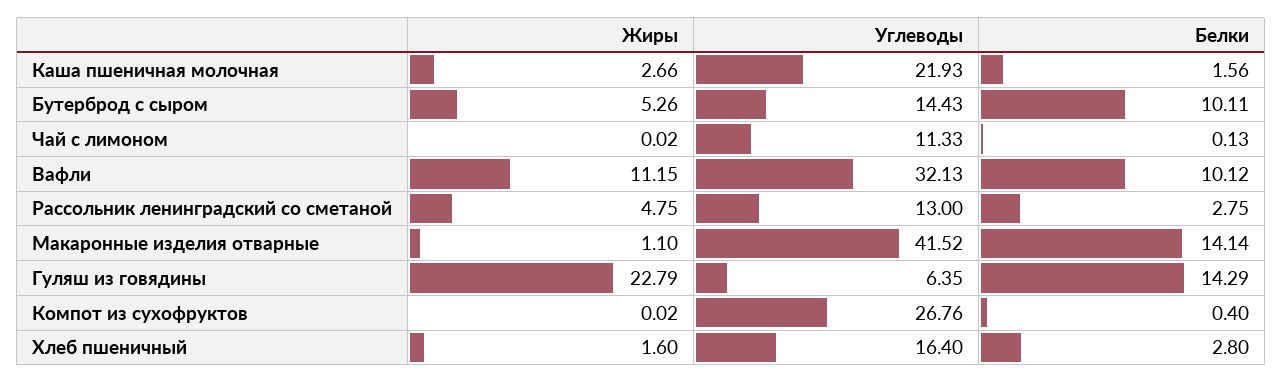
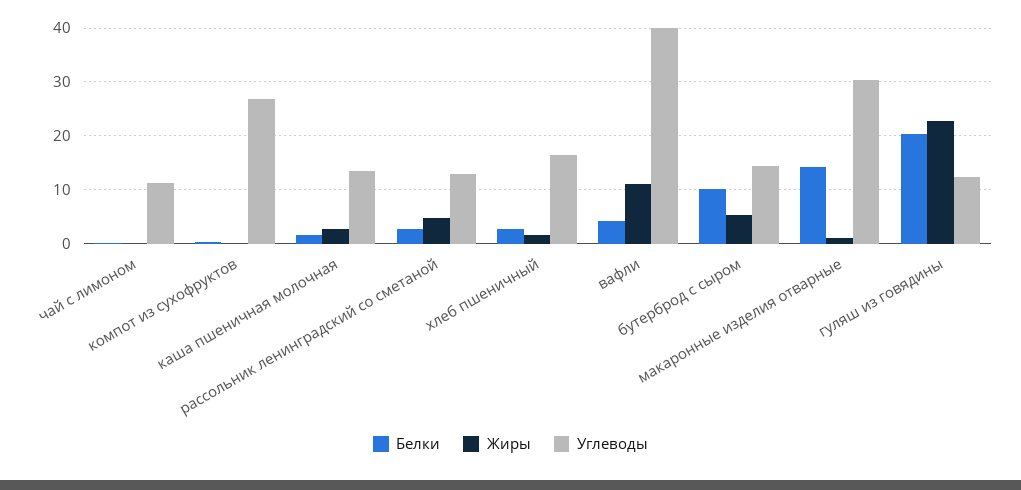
  {
    "Жиры": {
      "Каша пшеничная молочная": 2.66,
      "Бутерброд с сыром": 5.26,
      "Чай с лимоном": 0.02,
      "Вафли": 11.15,
      "Рассольник ленинградский со сметаной": 4.75,
      "Макаронные изделия отварные": 1.1,
      "Гуляш из говядины": 22.79,
      "Компот из сухофруктов": 0.02,
      "Хлеб пшеничный": 1.6
    },
    "Углеводы": {
-     "Каша пшеничная молочная": 21.93,
+     "Каша пшеничная молочная": 14,
      "Бутерброд с сыром": 14.43,
      "Чай с лимоном": 11.33,
-     "Вафли": 32.13,
+     "Вафли": 40,
      "Рассольник ленинградский со сметаной": 13,
-     "Макаронные изделия отварные": 41.52,
+     "Макаронные изделия отварные": 30,
-     "Гуляш из говядины": 6.35,
+     "Гуляш из говядины": 12,
      "Компот из сухофруктов": 26.76,
      "Хлеб пшеничный": 16.4
    },
    "Белки": {
      "Каша пшеничная молочная": 1.56,
      "Бутерброд с сыром": 10.11,
      "Чай с лимоном": 0.13,
-     "Вафли": 10.12,
+     "Вафли": 4,
      "Рассольник ленинградский со сметаной": 2.75,
      "Макаронные изделия отварные": 14.14,
-     "Гуляш из говядины": 14.29,
+     "Гуляш из говядины": 20,
      "Компот из сухофруктов": 0.4,
      "Хлеб пшеничный": 2.8
    }
  }

